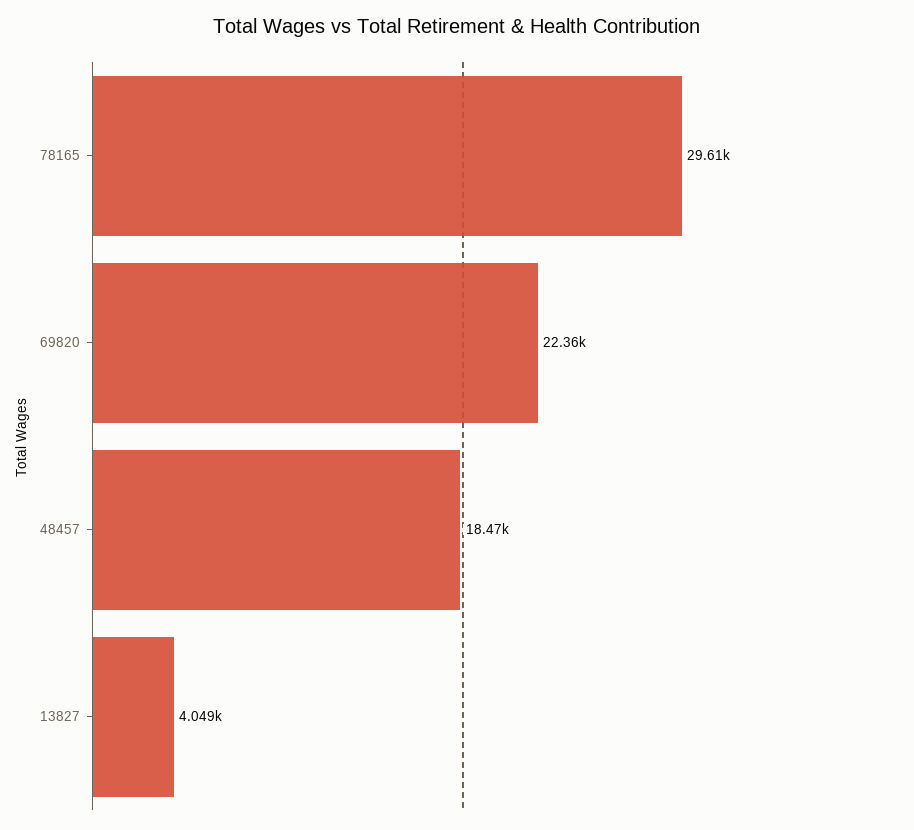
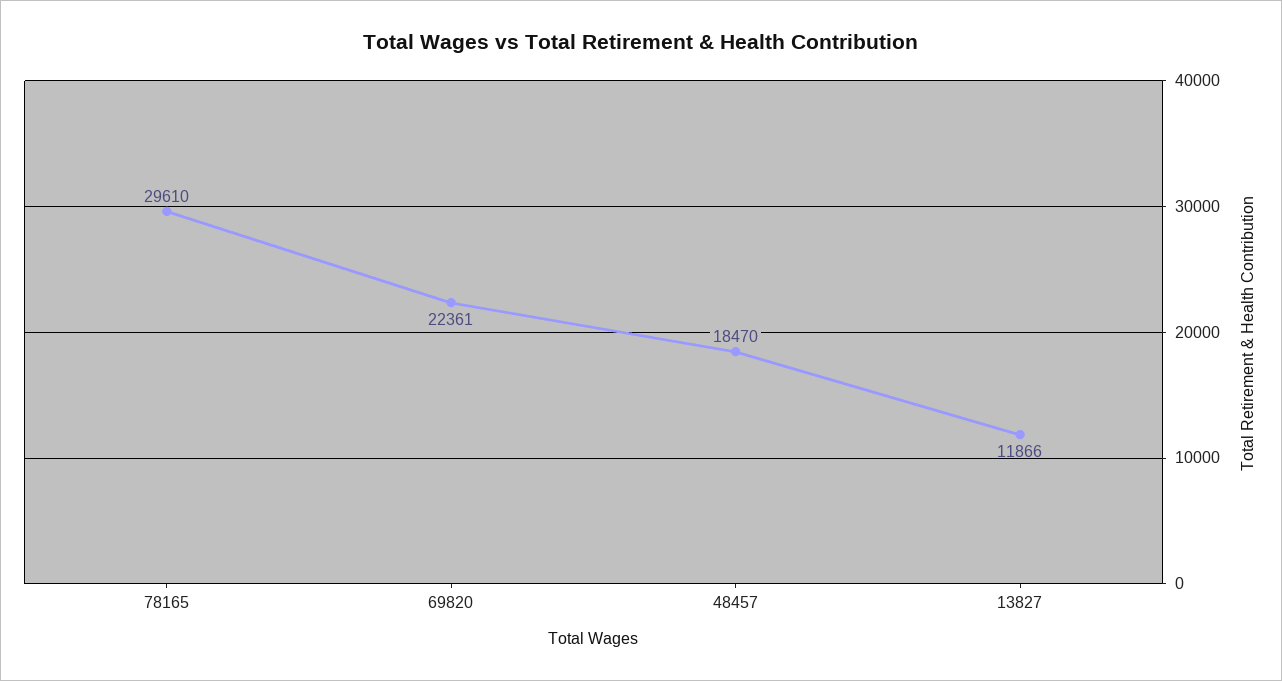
  {
    "78165": 29610,
    "69820": 22361,
    "48457": 18470,
-   "13827": 4049
+   "13827": 11866
  }

